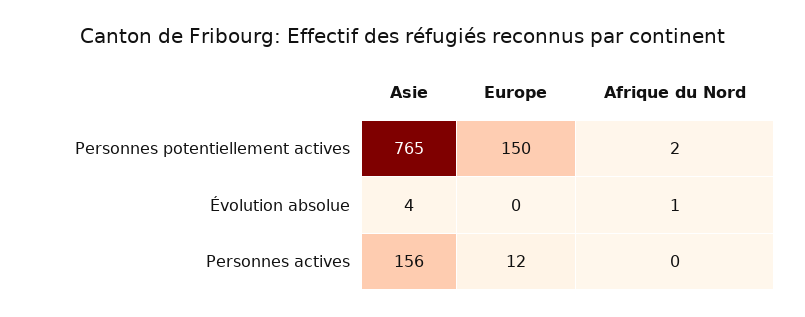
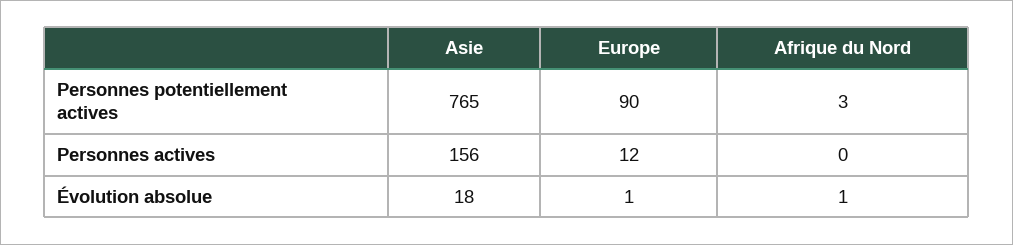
  {
    "Asie": {
      "Personnes potentiellement actives": 765,
-     "Évolution absolue": 4,
+     "Évolution absolue": 18,
      "Personnes actives": 156
    },
    "Europe": {
-     "Personnes potentiellement actives": 150,
+     "Personnes potentiellement actives": 90,
-     "Évolution absolue": 0,
+     "Évolution absolue": 1,
      "Personnes actives": 12
    },
    "Afrique du Nord": {
-     "Personnes potentiellement actives": 2,
+     "Personnes potentiellement actives": 3,
      "Évolution absolue": 1,
      "Personnes actives": 0
    }
  }

